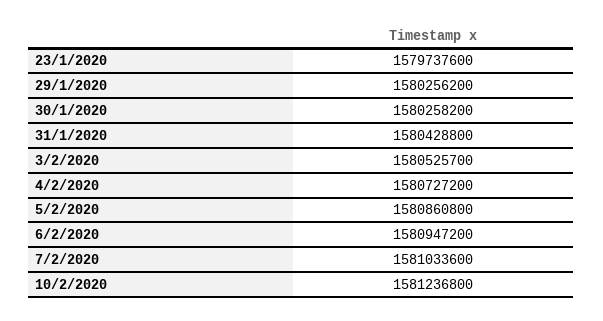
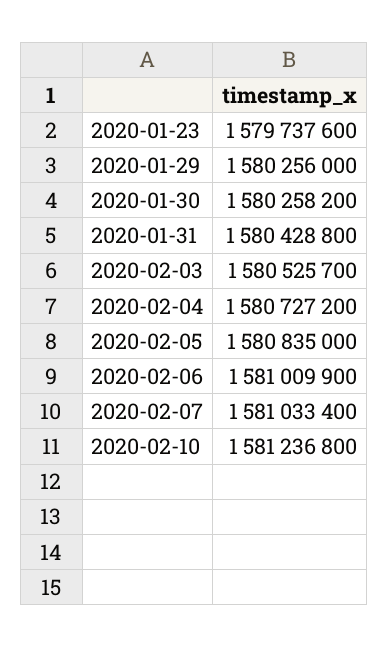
  {
    "23/1/2020": 1579737600,
-   "29/1/2020": 1580256200,
+   "29/1/2020": 1580256000,
    "30/1/2020": 1580258200,
    "31/1/2020": 1580428800,
    "3/2/2020": 1580525700,
    "4/2/2020": 1580727200,
-   "5/2/2020": 1580860800,
+   "5/2/2020": 1580835000,
-   "6/2/2020": 1580947200,
+   "6/2/2020": 1581009900,
-   "7/2/2020": 1581033600,
+   "7/2/2020": 1581033400,
    "10/2/2020": 1581236800
  }

